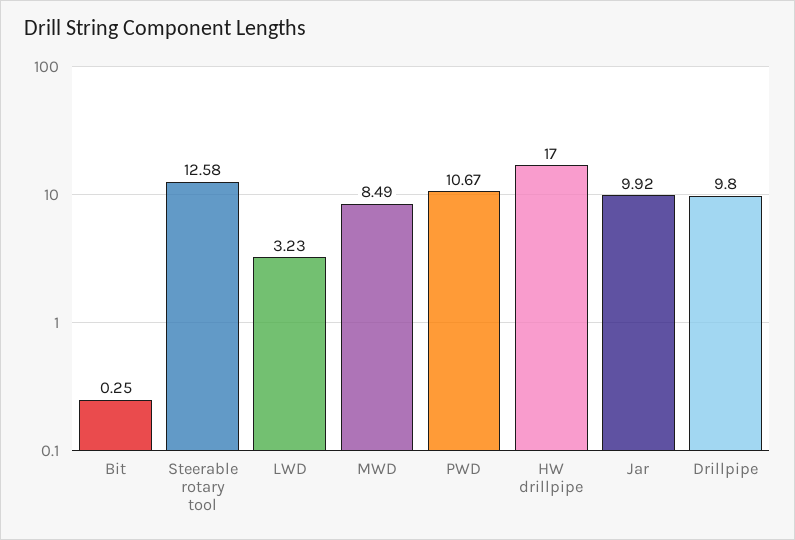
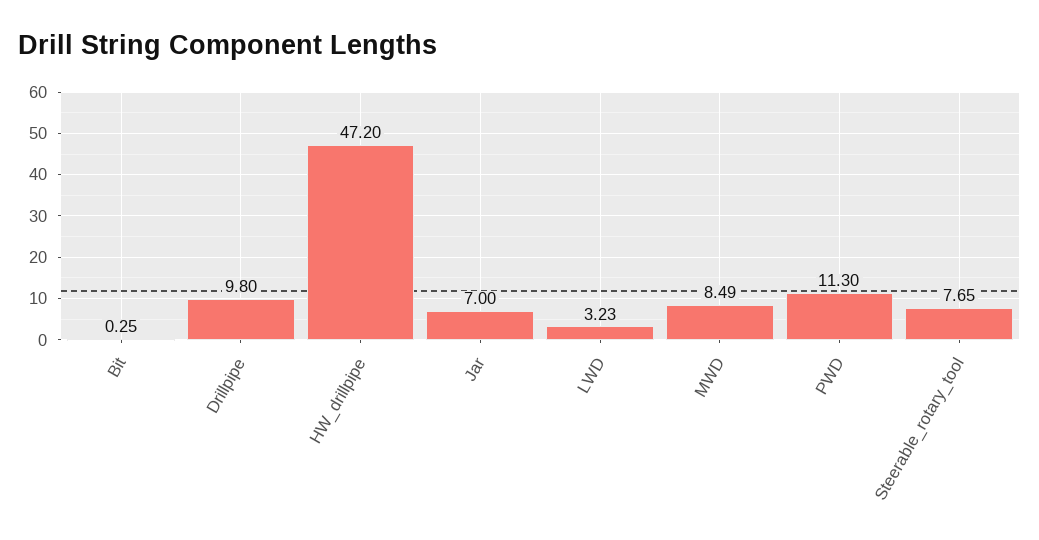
  {
    "Bit": 0.25,
-   "Steerable rotary tool": 12.58,
+   "Steerable rotary tool": 7.65,
    "LWD": 3.23,
    "MWD": 8.49,
-   "PWD": 10.67,
+   "PWD": 11.3,
-   "HW drillpipe": 17,
+   "HW drillpipe": 47.2,
-   "Jar": 9.92,
+   "Jar": 7,
    "Drillpipe": 9.8
  }

